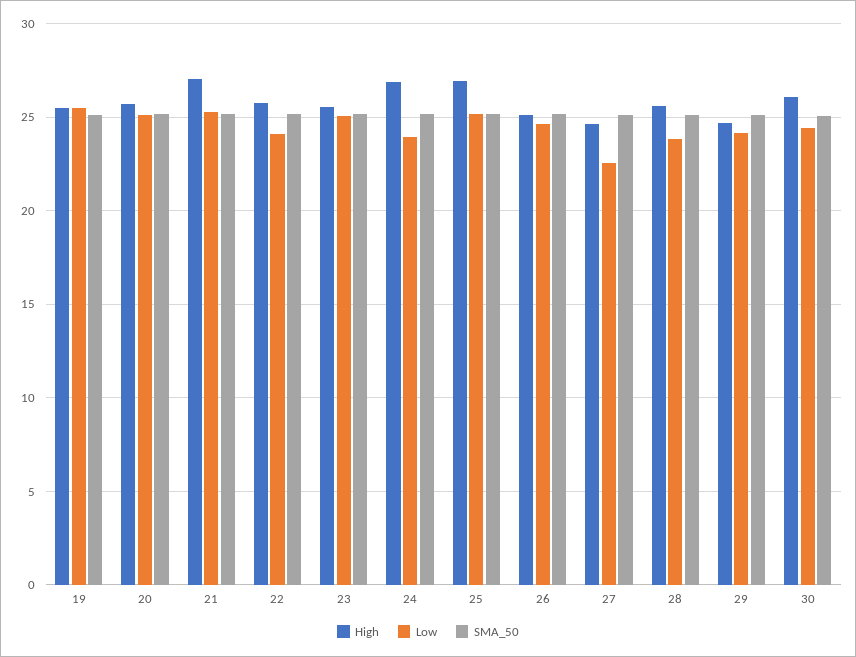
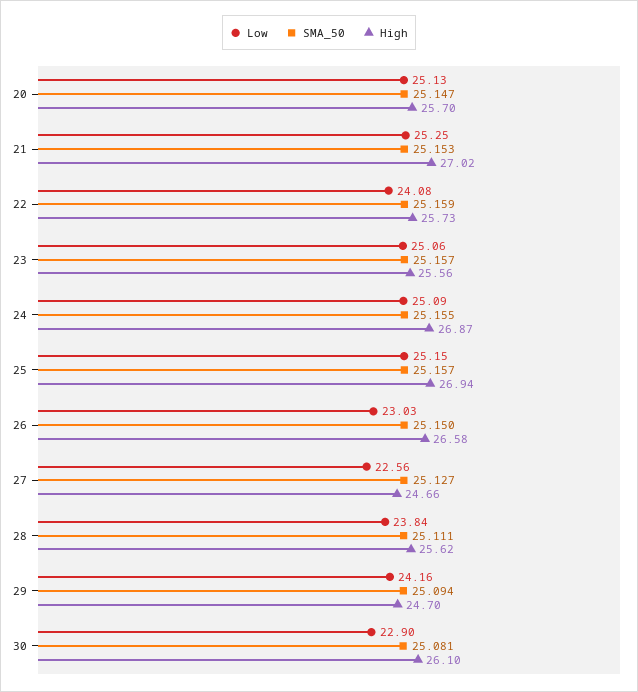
  {
    "High": {
-     "19": 25.5,
      "20": 25.7,
      "21": 27.02,
      "22": 25.73,
      "23": 25.56,
      "24": 26.87,
      "25": 26.94,
-     "26": 25,
+     "26": 26.58,
      "27": 24.66,
      "28": 25.62,
      "29": 24.7,
      "30": 26.1
    },
    "Low": {
-     "19": 25.5,
      "20": 25.13,
      "21": 25.25,
      "22": 24.08,
      "23": 25.06,
-     "24": 24,
+     "24": 25.09,
      "25": 25.15,
-     "26": 24.5,
+     "26": 23.03,
      "27": 22.56,
      "28": 23.84,
      "29": 24.16,
-     "30": 24.5
+     "30": 22.9
    },
    "SMA_50": {
-     "19": 25,
      "20": 25.147,
      "21": 25.153,
      "22": 25.159,
      "23": 25.157,
      "24": 25.155,
      "25": 25.157,
      "26": 25.15,
      "27": 25.127,
      "28": 25.111,
      "29": 25.094,
      "30": 25.081
    }
  }

